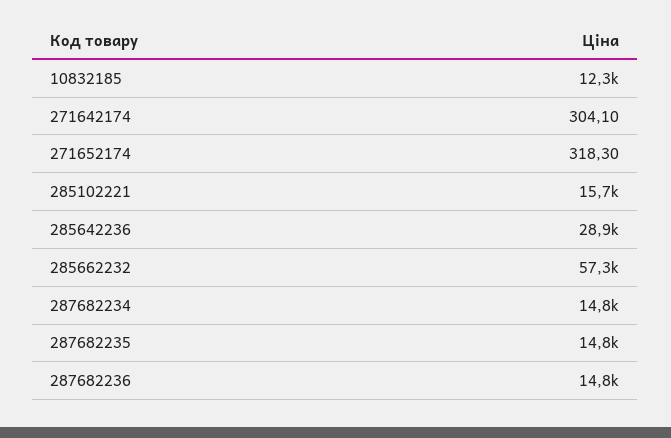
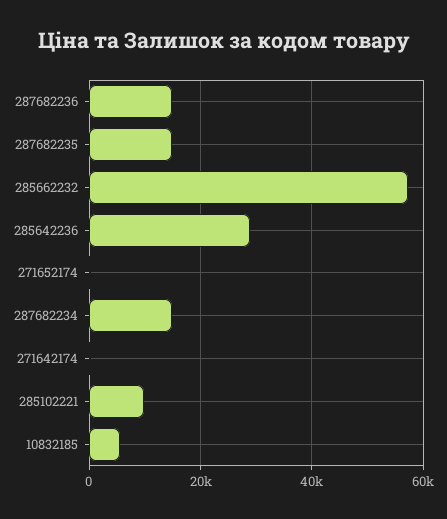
  {
-   "10832185": 12300,
+   "10832185": 6000,
    "271642174": 304.1,
    "271652174": 318.3,
-   "285102221": 15700,
+   "285102221": 10000,
    "285642236": 28900,
    "285662232": 57300,
    "287682234": 14800,
    "287682235": 14800,
    "287682236": 14800
  }

